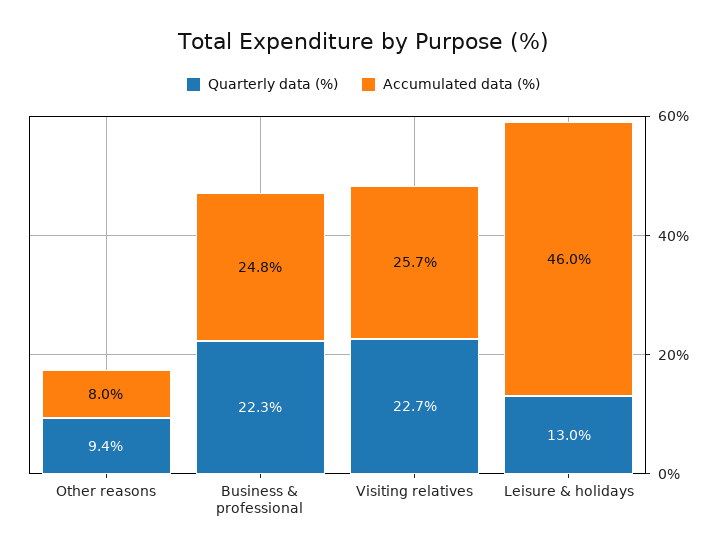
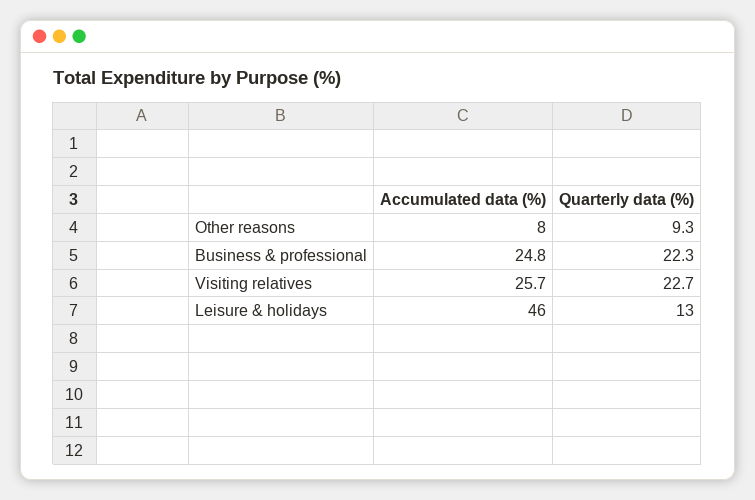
  {
    "Quarterly data (%)": {
-     "Other reasons": 9.4,
+     "Other reasons": 9.3,
      "Business & professional": 22.3,
      "Visiting relatives": 22.7,
      "Leisure & holidays": 13
    },
    "Accumulated data (%)": {
      "Other reasons": 8,
      "Business & professional": 24.8,
      "Visiting relatives": 25.7,
      "Leisure & holidays": 46
    }
  }

